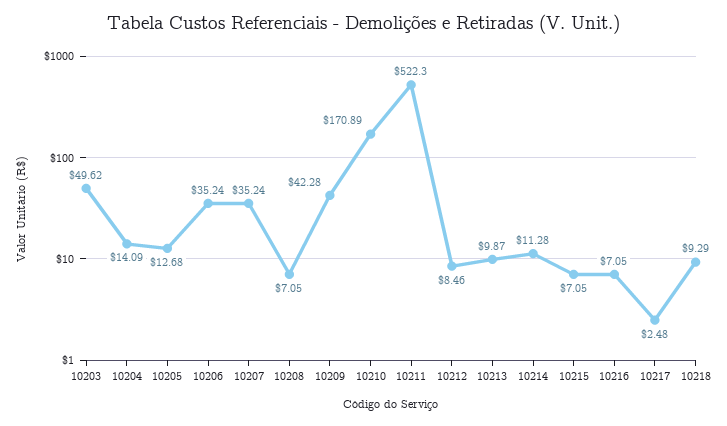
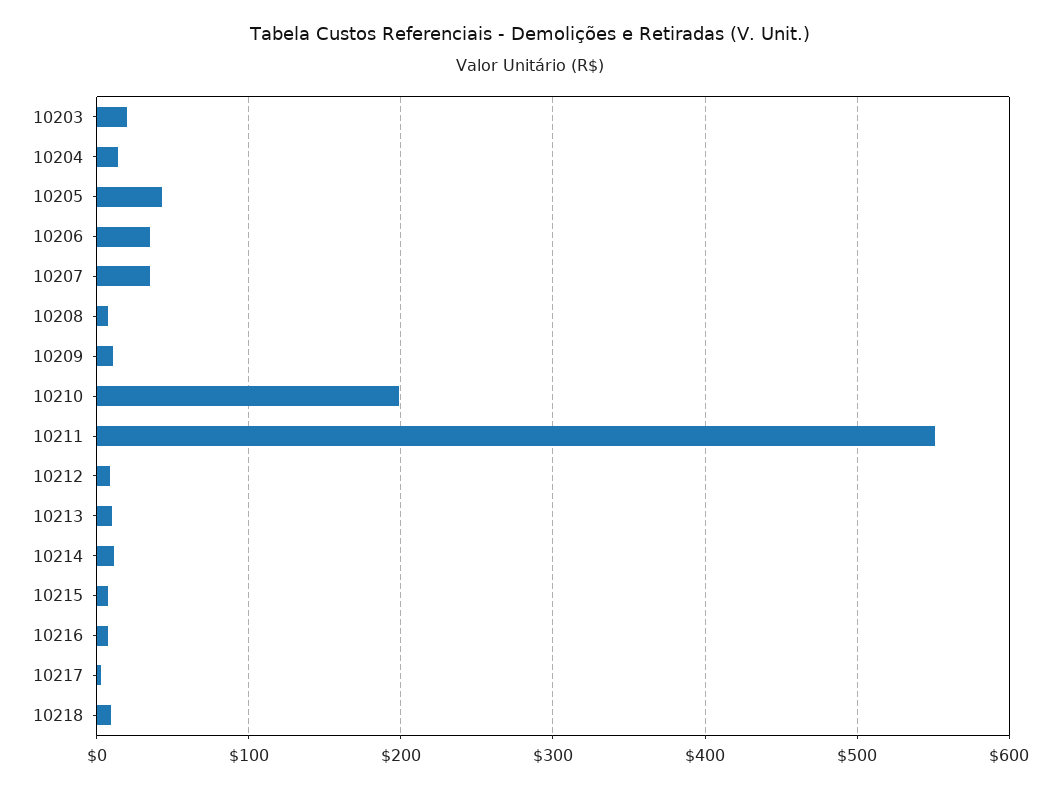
  {
-   "10203": 49.62,
+   "10203": 20,
    "10204": 14.09,
-   "10205": 12.68,
+   "10205": 40,
    "10206": 35.24,
    "10207": 35.24,
    "10208": 7.05,
-   "10209": 42.28,
+   "10209": 10,
-   "10210": 170.89,
+   "10210": 200,
-   "10211": 522.3,
+   "10211": 550,
    "10212": 8.46,
    "10213": 9.87,
    "10214": 11.28,
    "10215": 7.05,
    "10216": 7.05,
    "10217": 2.48,
    "10218": 9.29
  }

